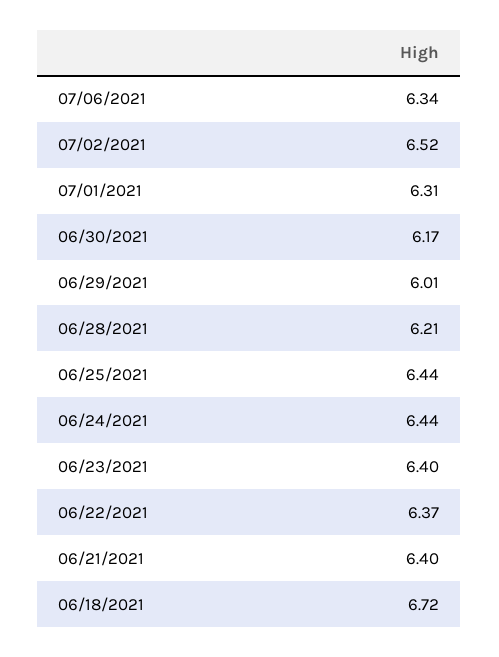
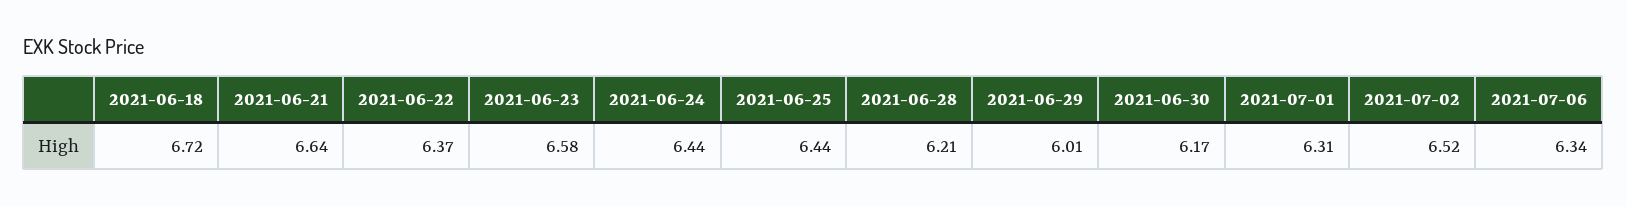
  {
    "07/06/2021": 6.34,
    "07/02/2021": 6.52,
    "07/01/2021": 6.31,
    "06/30/2021": 6.17,
    "06/29/2021": 6.01,
    "06/28/2021": 6.21,
    "06/25/2021": 6.44,
    "06/24/2021": 6.44,
-   "06/23/2021": 6.4,
+   "06/23/2021": 6.58,
    "06/22/2021": 6.37,
-   "06/21/2021": 6.4,
+   "06/21/2021": 6.64,
    "06/18/2021": 6.72
  }

